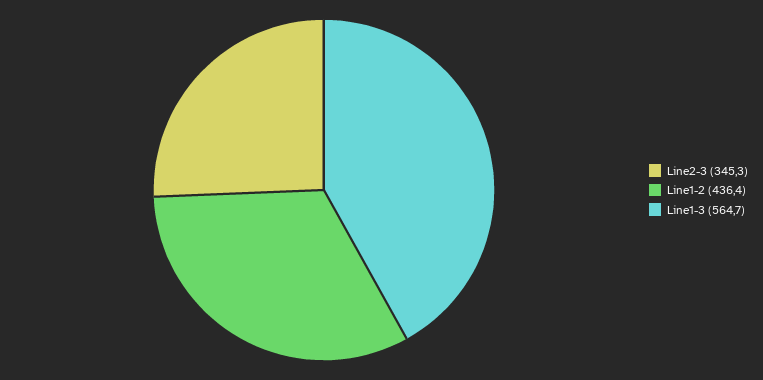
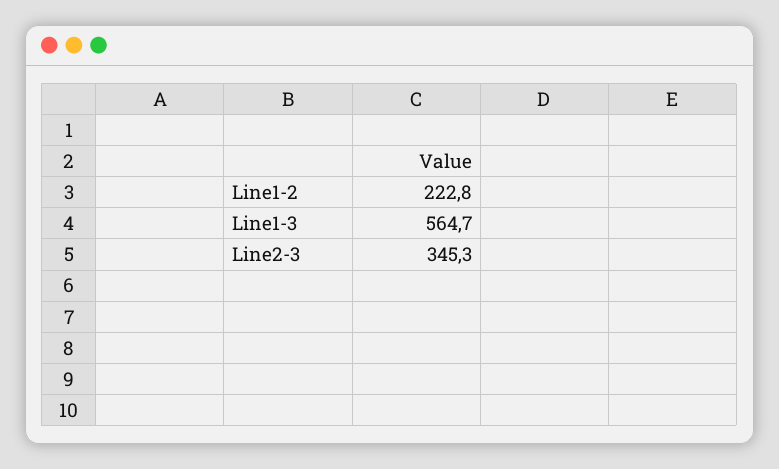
  {
    "Line2-3": 345.3,
-   "Line1-2": 436.4,
+   "Line1-2": 222.8,
    "Line1-3": 564.7
  }

